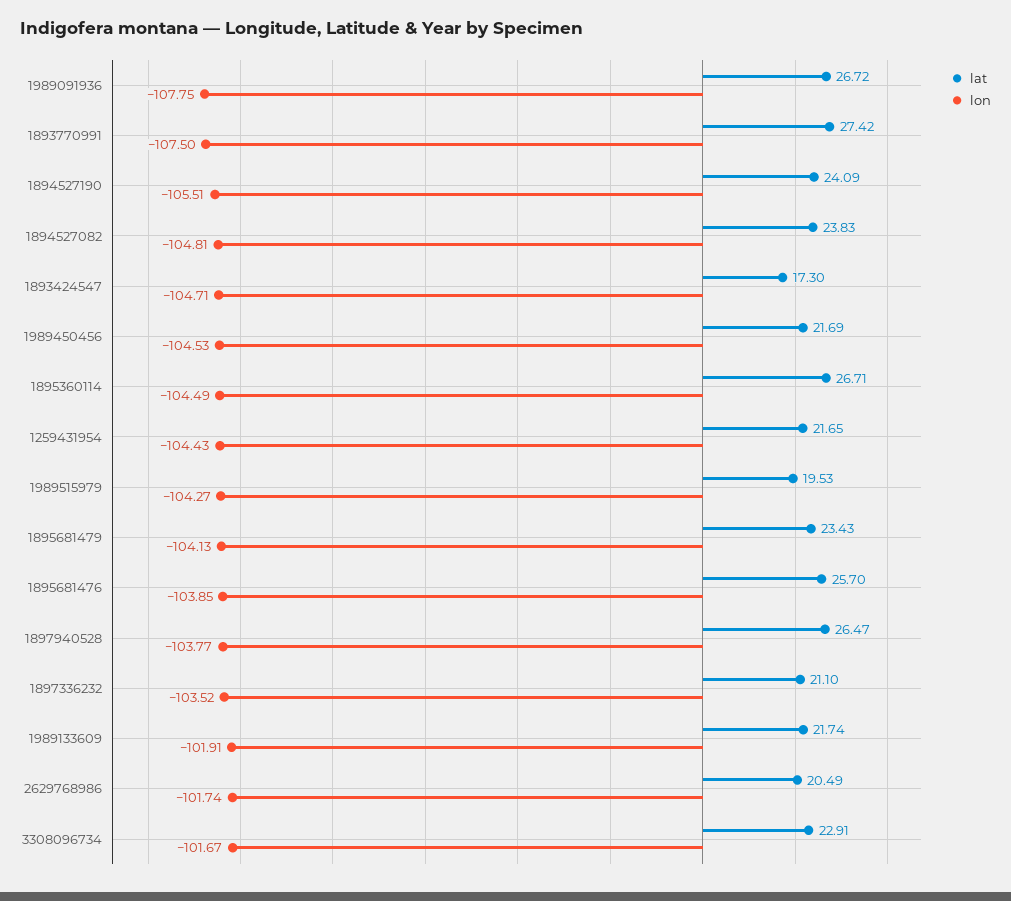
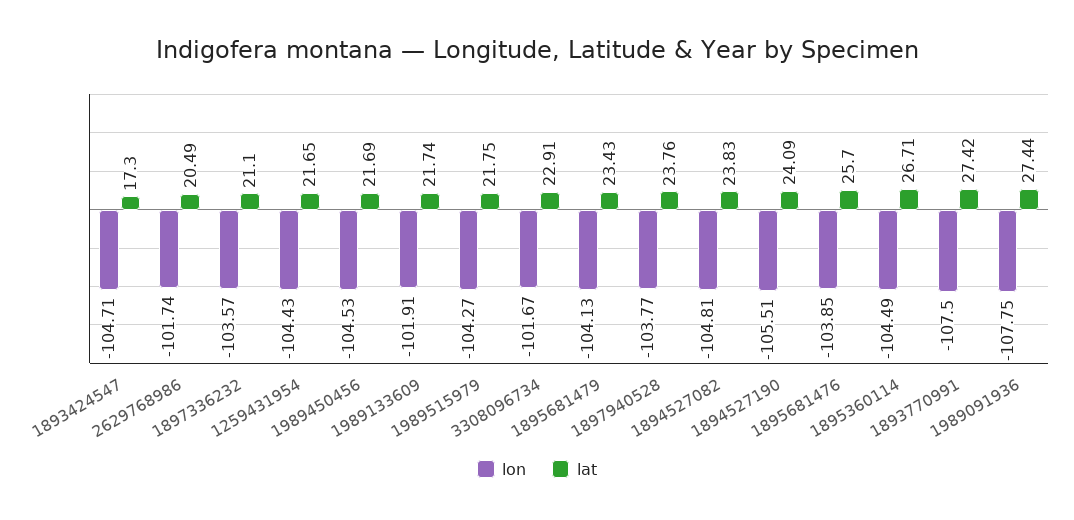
  {
    "lat": {
-     "1989091936": 26.72,
+     "1989091936": 27.44,
      "1893770991": 27.42,
      "1894527190": 24.09,
      "1894527082": 23.83,
      "1893424547": 17.3,
      "1989450456": 21.69,
      "1895360114": 26.71,
      "1259431954": 21.65,
-     "1989515979": 19.53,
+     "1989515979": 21.75,
      "1895681479": 23.43,
      "1895681476": 25.7,
-     "1897940528": 26.47,
+     "1897940528": 23.76,
      "1897336232": 21.1,
      "1989133609": 21.74,
      "2629768986": 20.49,
      "3308096734": 22.91
    },
    "lon": {
      "1989091936": -107.75,
      "1893770991": -107.5,
      "1894527190": -105.51,
      "1894527082": -104.81,
      "1893424547": -104.71,
      "1989450456": -104.53,
      "1895360114": -104.49,
      "1259431954": -104.43,
      "1989515979": -104.27,
      "1895681479": -104.13,
      "1895681476": -103.85,
      "1897940528": -103.77,
-     "1897336232": -103.52,
+     "1897336232": -103.57,
      "1989133609": -101.91,
      "2629768986": -101.74,
      "3308096734": -101.67
    }
  }

